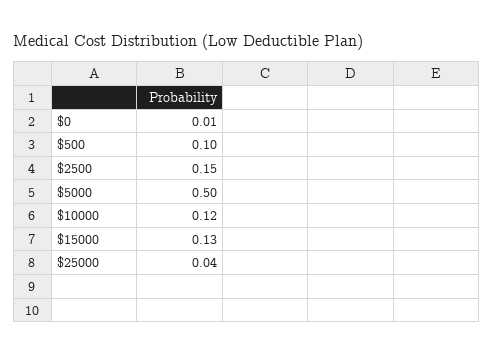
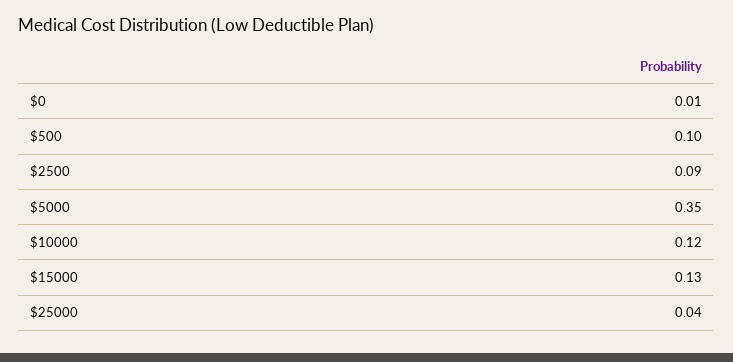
  {
    "$0": 0.01,
    "$500": 0.1,
-   "$2500": 0.15,
+   "$2500": 0.09,
-   "$5000": 0.5,
+   "$5000": 0.35,
    "$10000": 0.12,
    "$15000": 0.13,
    "$25000": 0.04
  }

